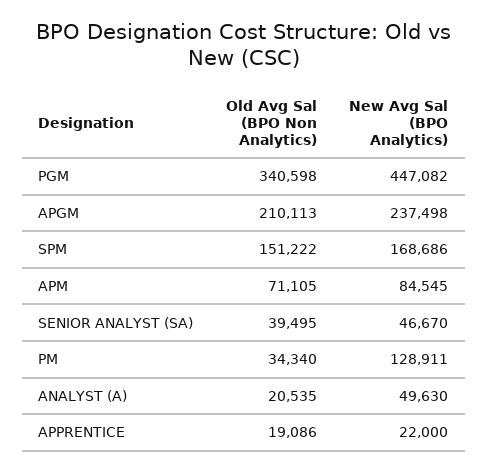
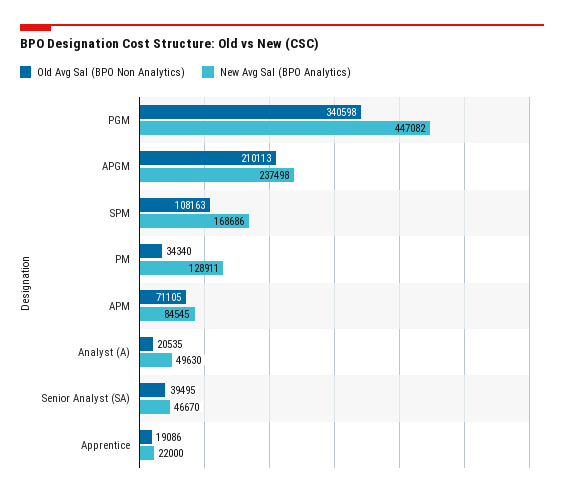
  {
    "Old Avg Sal (BPO Non Analytics)": {
      "PGM": 340598,
      "APGM": 210113,
-     "SPM": 151222,
+     "SPM": 108163,
      "APM": 71105,
      "SENIOR ANALYST (SA)": 39495,
      "PM": 34340,
      "ANALYST (A)": 20535,
      "APPRENTICE": 19086
    },
    "New Avg Sal (BPO Analytics)": {
      "PGM": 447082,
      "APGM": 237498,
      "SPM": 168686,
      "APM": 84545,
      "SENIOR ANALYST (SA)": 46670,
      "PM": 128911,
      "ANALYST (A)": 49630,
      "APPRENTICE": 22000
    }
  }

